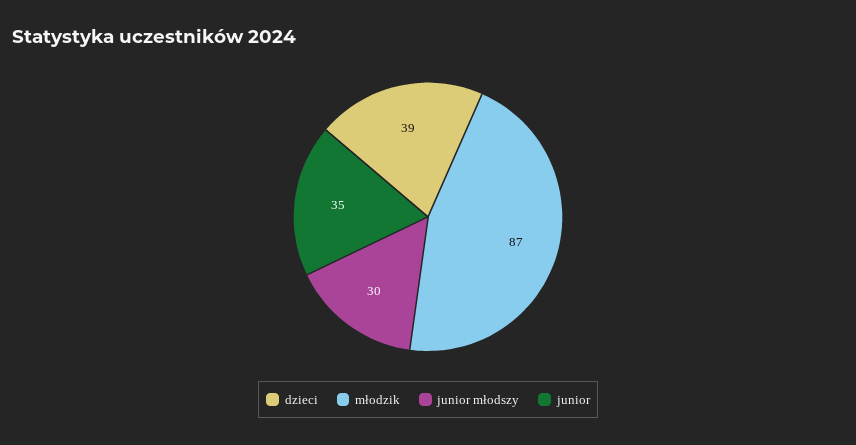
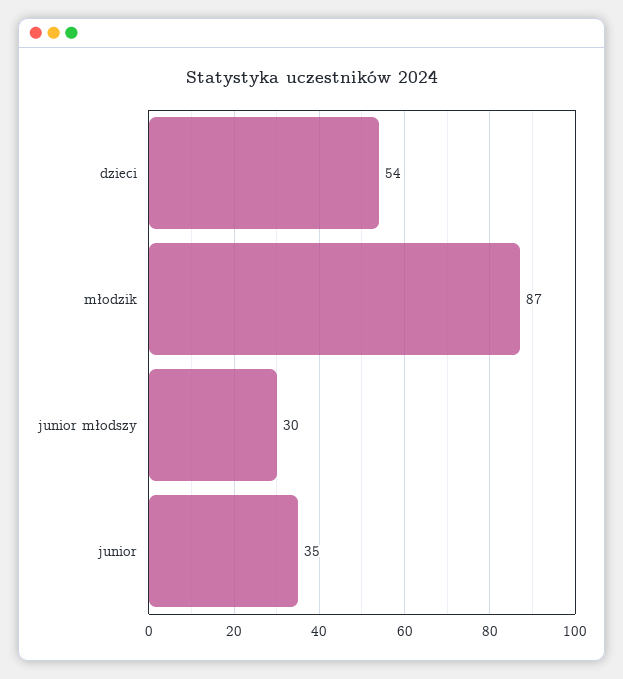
  {
-   "dzieci": 39,
+   "dzieci": 54,
    "młodzik": 87,
    "junior młodszy": 30,
    "junior": 35
  }

